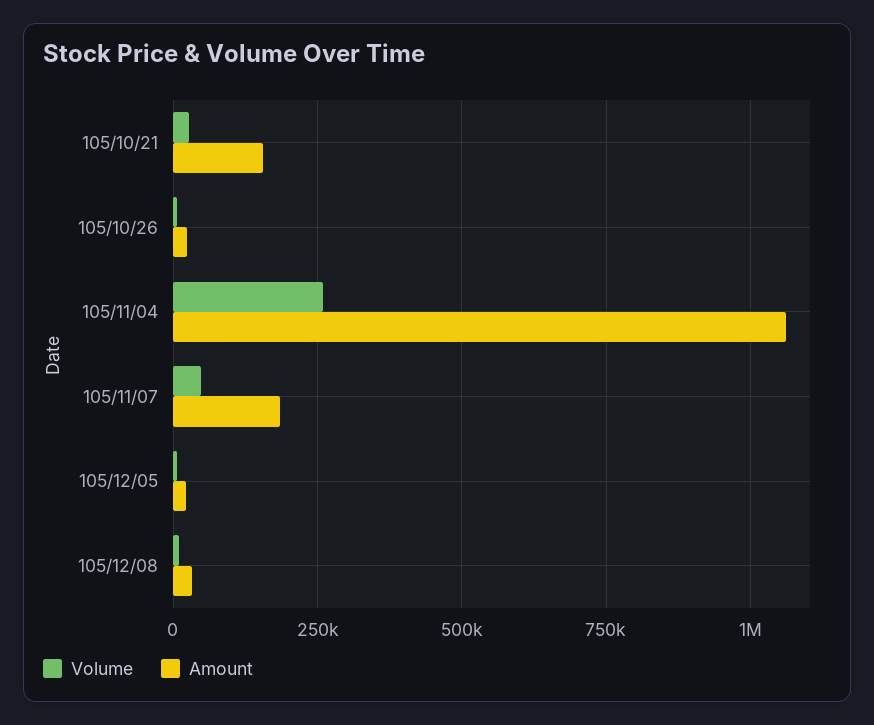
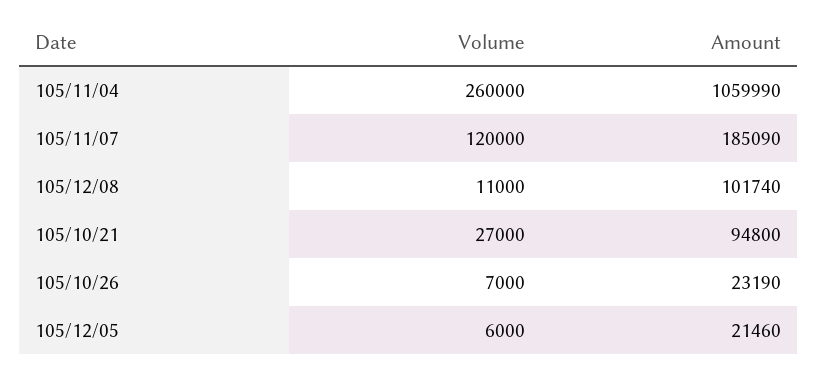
  {
    "Volume": {
      "105/10/21": 27000,
      "105/10/26": 7000,
      "105/11/04": 260000,
-     "105/11/07": 50000,
+     "105/11/07": 120000,
      "105/12/05": 6000,
      "105/12/08": 11000
    },
    "Amount": {
-     "105/10/21": 150000,
+     "105/10/21": 94800,
      "105/10/26": 23190,
      "105/11/04": 1059990,
      "105/11/07": 185090,
      "105/12/05": 21460,
-     "105/12/08": 25000
+     "105/12/08": 101740
    }
  }

